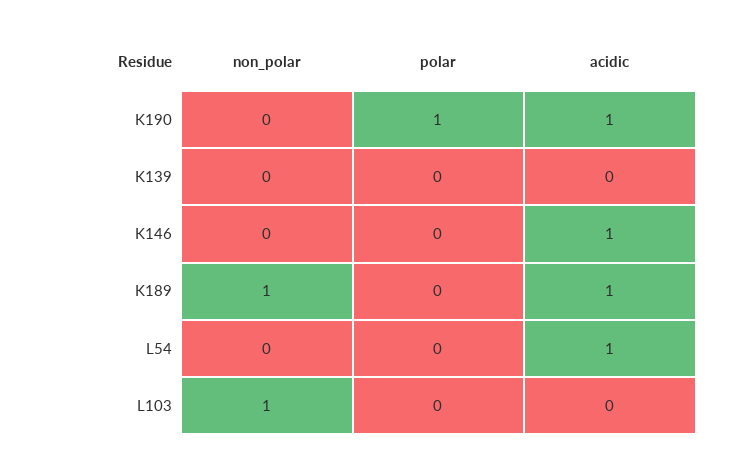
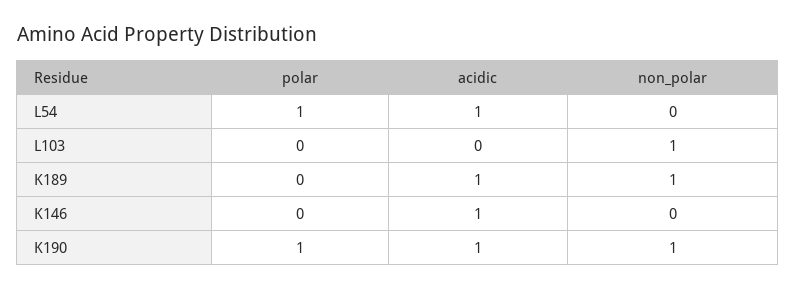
  {
    "non_polar": {
-     "K190": 0,
+     "K190": 1,
-     "K139": 0,
      "K146": 0,
      "K189": 1,
      "L54": 0,
      "L103": 1
    },
    "polar": {
      "K190": 1,
-     "K139": 0,
      "K146": 0,
      "K189": 0,
-     "L54": 0,
+     "L54": 1,
      "L103": 0
    },
    "acidic": {
      "K190": 1,
-     "K139": 0,
      "K146": 1,
      "K189": 1,
      "L54": 1,
      "L103": 0
    }
  }

